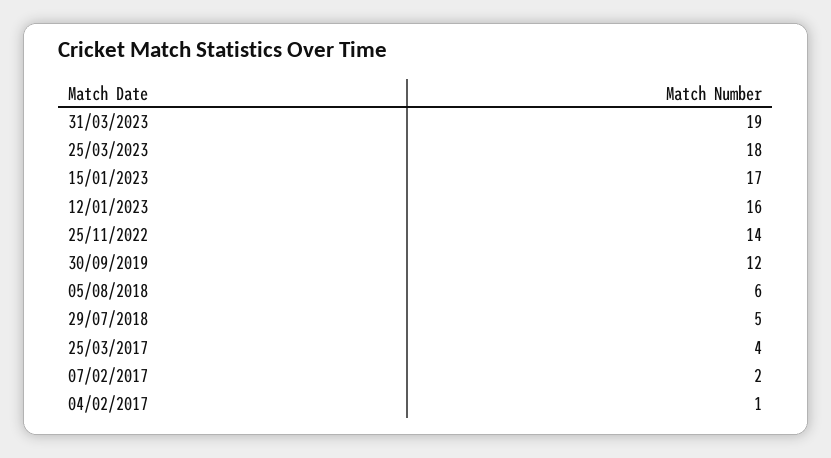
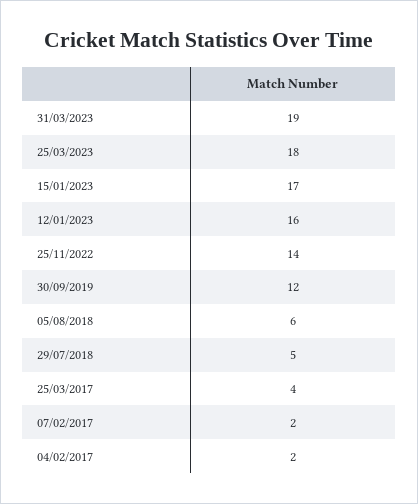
  {
    "31/03/2023": 19,
    "25/03/2023": 18,
    "15/01/2023": 17,
    "12/01/2023": 16,
    "25/11/2022": 14,
    "30/09/2019": 12,
    "05/08/2018": 6,
    "29/07/2018": 5,
    "25/03/2017": 4,
    "07/02/2017": 2,
-   "04/02/2017": 1
+   "04/02/2017": 2
  }

